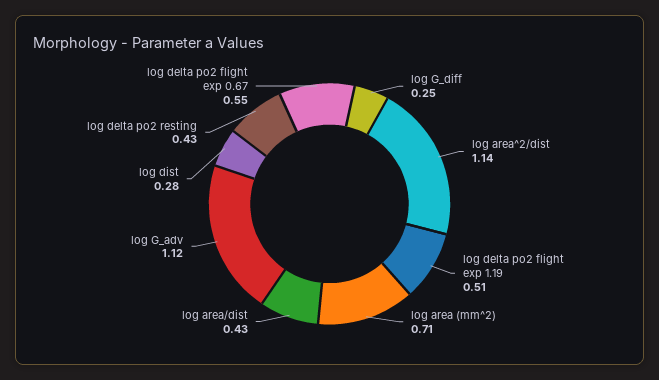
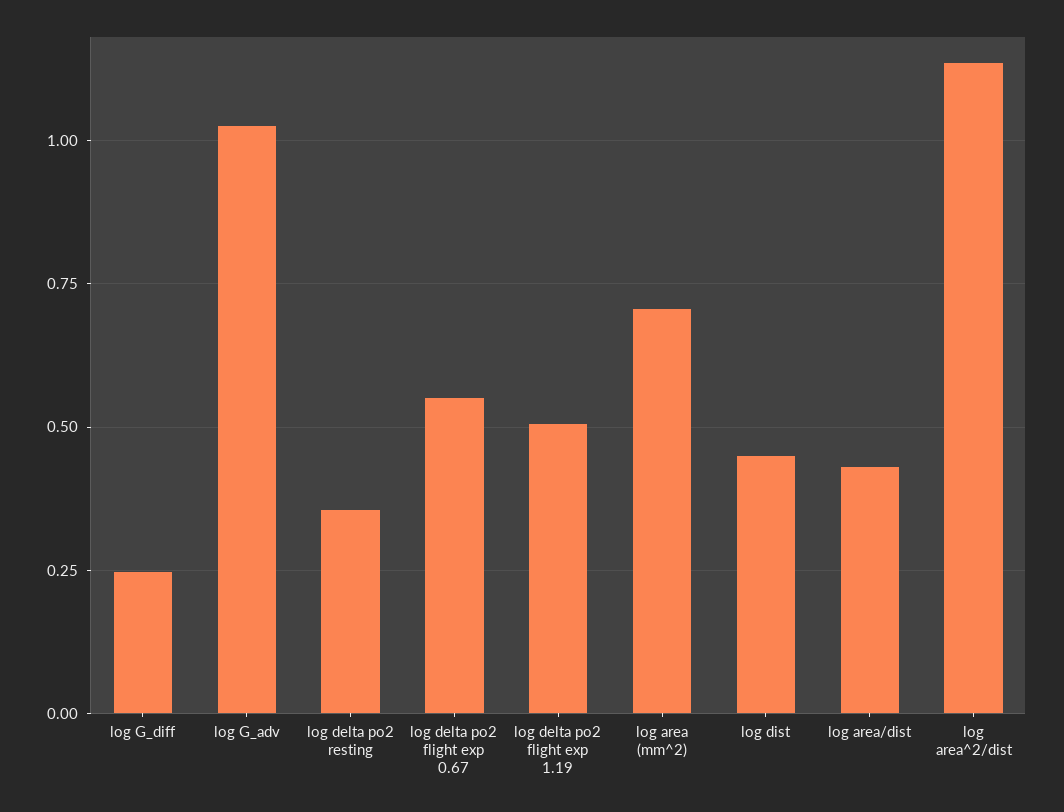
  {
    "log G_diff": 0.25,
    "log area^2/dist": 1.14,
    "log delta po2 flight exp 1.19": 0.51,
    "log area (mm^2)": 0.71,
    "log area/dist": 0.43,
-   "log G_adv": 1.12,
+   "log G_adv": 1.025,
-   "log dist": 0.28,
+   "log dist": 0.45,
-   "log delta po2 resting": 0.43,
+   "log delta po2 resting": 0.35,
    "log delta po2 flight exp 0.67": 0.55
  }

